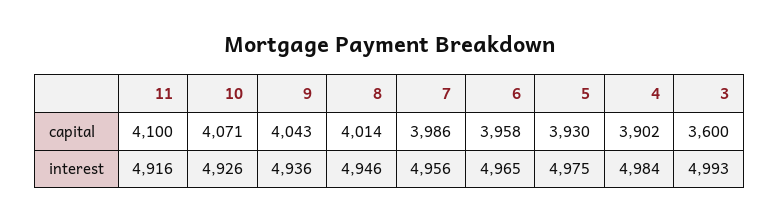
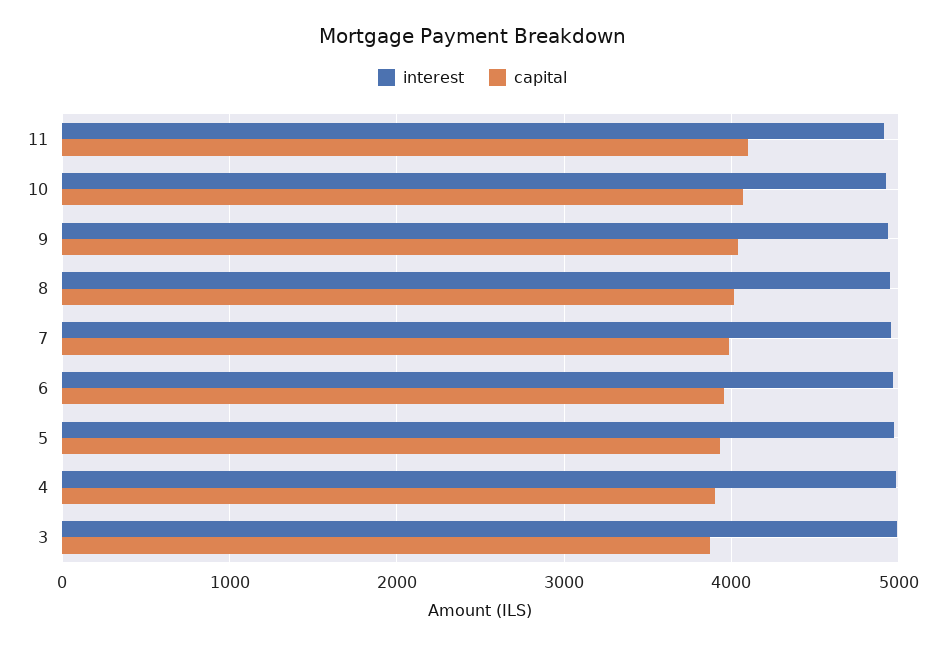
  {
    "capital": {
      "11": 4100,
      "10": 4071,
      "9": 4043,
      "8": 4014,
      "7": 3986,
      "6": 3958,
      "5": 3930,
      "4": 3902,
-     "3": 3600
+     "3": 3900
    },
    "interest": {
      "11": 4916,
      "10": 4926,
      "9": 4936,
      "8": 4946,
      "7": 4956,
      "6": 4965,
      "5": 4975,
      "4": 4984,
      "3": 4993
    }
  }

